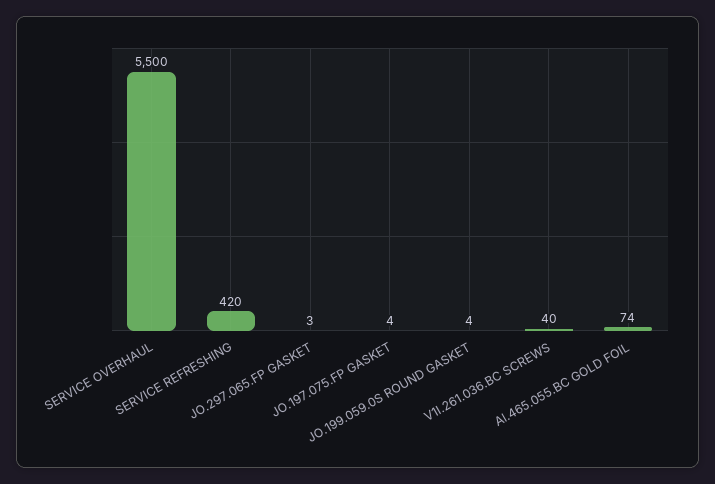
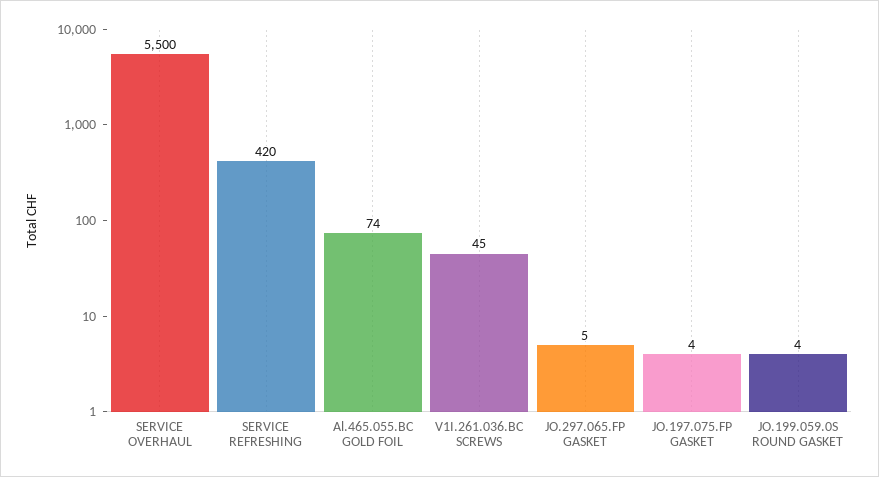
  {
    "SERVICE OVERHAUL": 5500,
    "SERVICE REFRESHING": 420,
-   "JO.297.065.FP GASKET": 3,
+   "JO.297.065.FP GASKET": 5,
    "JO.197.075.FP GASKET": 4,
    "JO.199.059.0S ROUND GASKET": 4,
-   "V1I.261.036.BC SCREWS": 40,
+   "V1I.261.036.BC SCREWS": 45,
    "Al.465.055.BC GOLD FOIL": 74
  }

